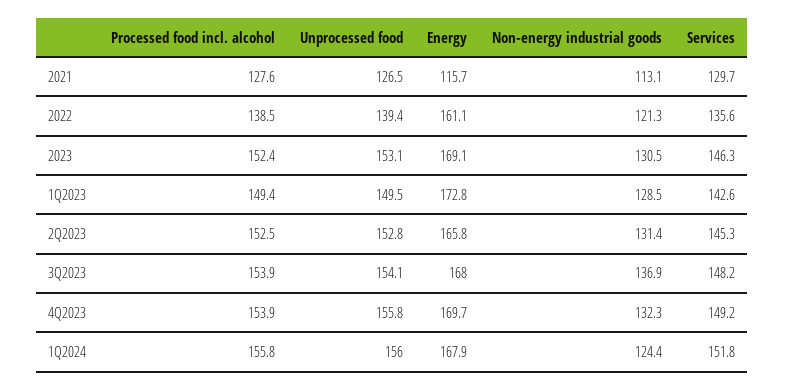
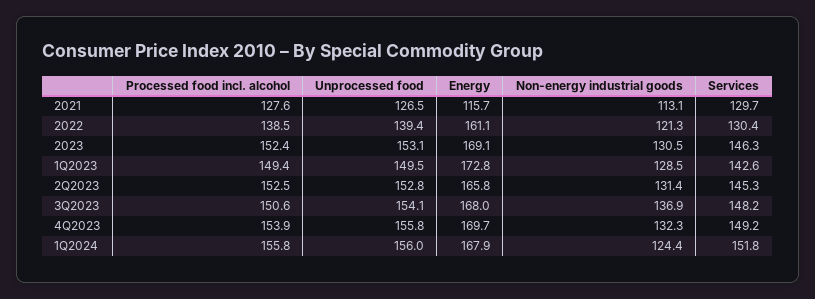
  {
    "Processed food incl. alcohol": {
      "2021": 127.6,
      "2022": 138.5,
      "2023": 152.4,
      "1Q2023": 149.4,
      "2Q2023": 152.5,
-     "3Q2023": 153.9,
+     "3Q2023": 150.6,
      "4Q2023": 153.9,
      "1Q2024": 155.8
    },
    "Unprocessed food": {
      "2021": 126.5,
      "2022": 139.4,
      "2023": 153.1,
      "1Q2023": 149.5,
      "2Q2023": 152.8,
      "3Q2023": 154.1,
      "4Q2023": 155.8,
      "1Q2024": 156
    },
    "Energy": {
      "2021": 115.7,
      "2022": 161.1,
      "2023": 169.1,
      "1Q2023": 172.8,
      "2Q2023": 165.8,
      "3Q2023": 168,
      "4Q2023": 169.7,
      "1Q2024": 167.9
    },
    "Non-energy industrial goods": {
      "2021": 113.1,
      "2022": 121.3,
      "2023": 130.5,
      "1Q2023": 128.5,
      "2Q2023": 131.4,
      "3Q2023": 136.9,
      "4Q2023": 132.3,
      "1Q2024": 124.4
    },
    "Services": {
      "2021": 129.7,
-     "2022": 135.6,
+     "2022": 130.4,
      "2023": 146.3,
      "1Q2023": 142.6,
      "2Q2023": 145.3,
      "3Q2023": 148.2,
      "4Q2023": 149.2,
      "1Q2024": 151.8
    }
  }

